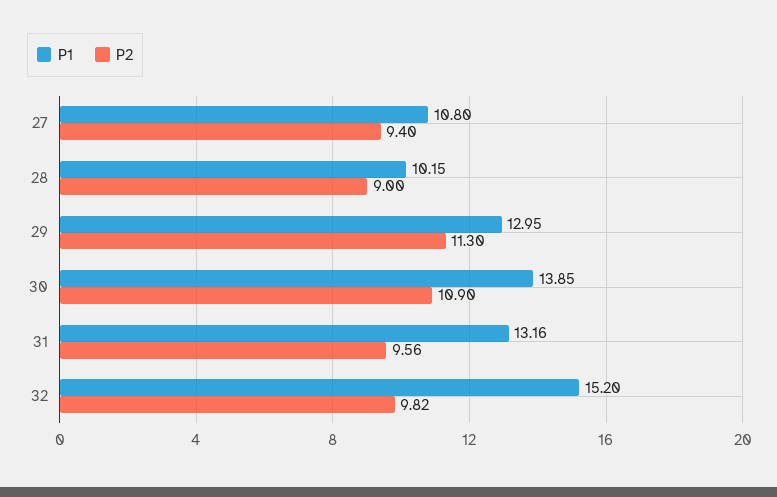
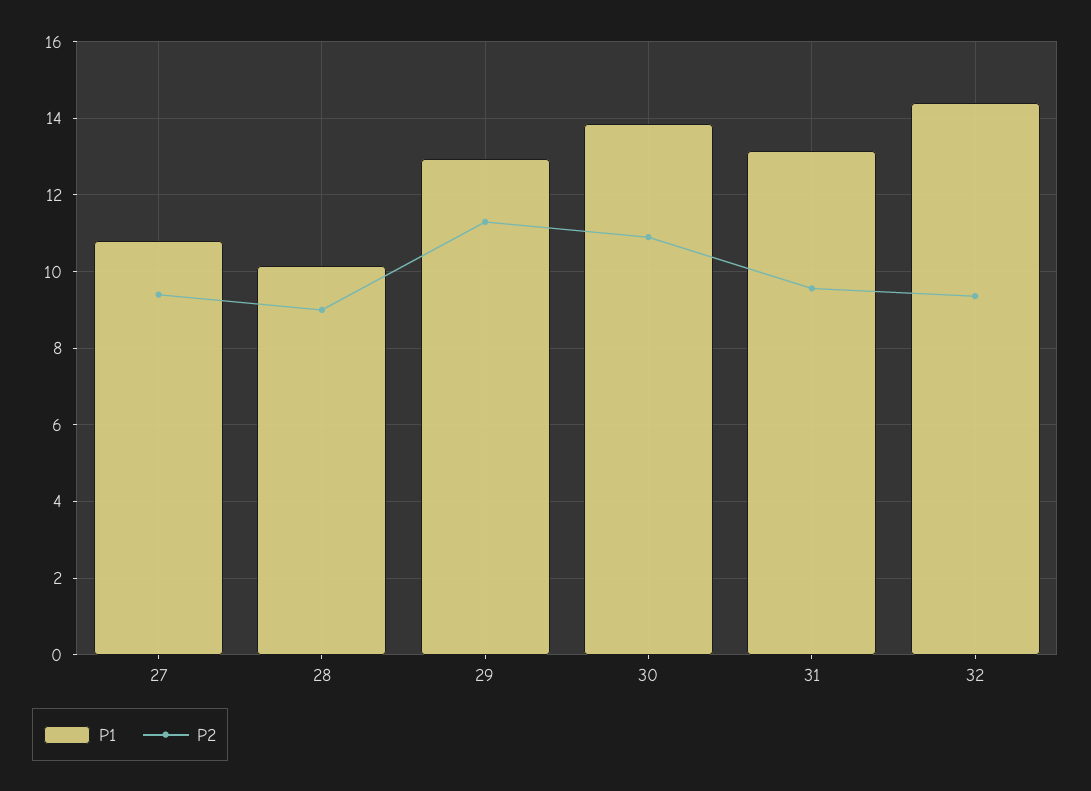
  {
    "P1": {
      "27": 10.8,
      "28": 10.15,
      "29": 12.95,
      "30": 13.85,
      "31": 13.16,
-     "32": 15.2
+     "32": 14.4
    },
    "P2": {
      "27": 9.4,
      "28": 9,
      "29": 11.3,
      "30": 10.9,
      "31": 9.56,
-     "32": 9.82
+     "32": 9.4
    }
  }

